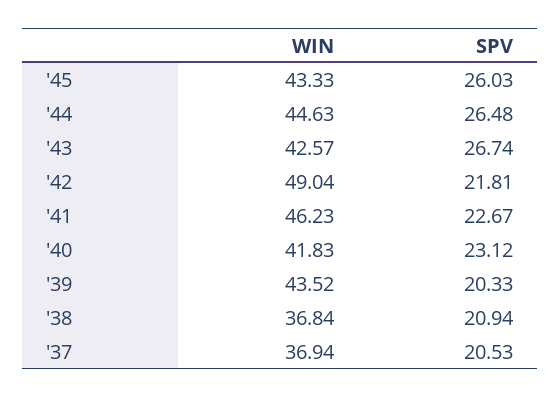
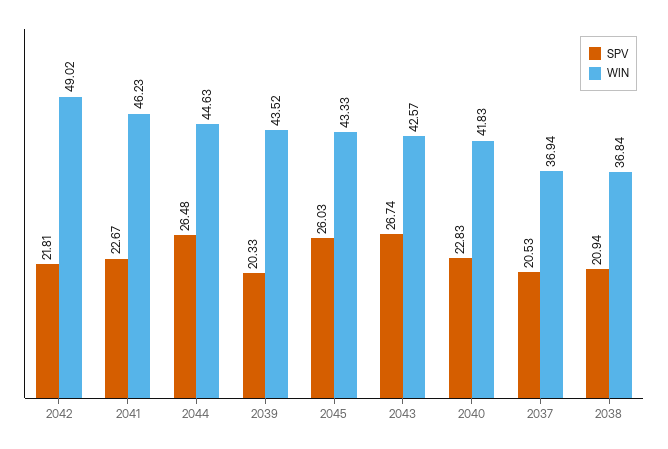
  {
    "WIN": {
      "'45": 43.33,
      "'44": 44.63,
      "'43": 42.57,
-     "'42": 49.04,
+     "'42": 49.02,
      "'41": 46.23,
      "'40": 41.83,
      "'39": 43.52,
      "'38": 36.84,
      "'37": 36.94
    },
    "SPV": {
      "'45": 26.03,
      "'44": 26.48,
      "'43": 26.74,
      "'42": 21.81,
      "'41": 22.67,
-     "'40": 23.12,
+     "'40": 22.83,
      "'39": 20.33,
      "'38": 20.94,
      "'37": 20.53
    }
  }

